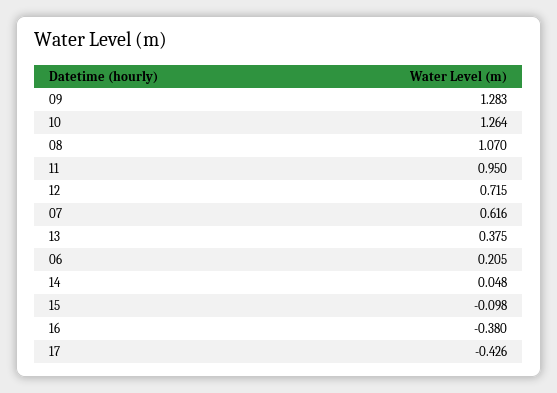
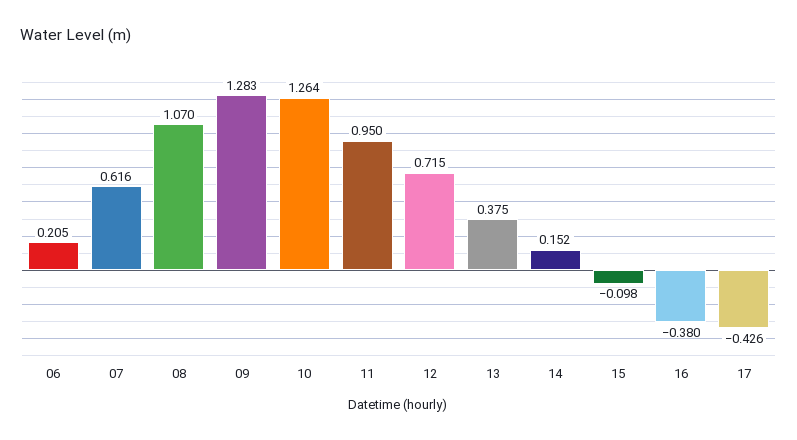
  {
    "09": 1.283,
    "10": 1.264,
    "08": 1.07,
    "11": 0.95,
    "12": 0.715,
    "07": 0.616,
    "13": 0.375,
    "06": 0.205,
-   "14": 0.048,
+   "14": 0.152,
    "15": -0.098,
    "16": -0.38,
    "17": -0.426
  }

